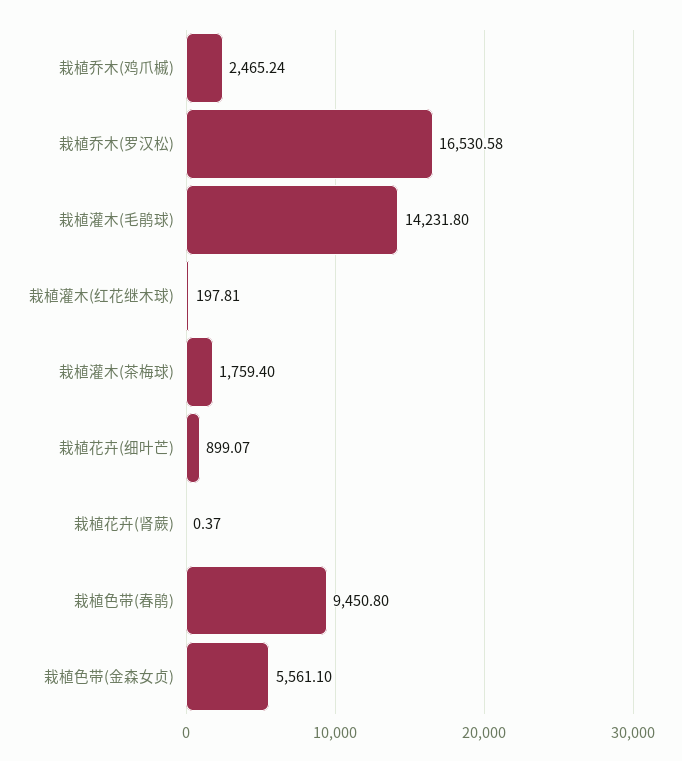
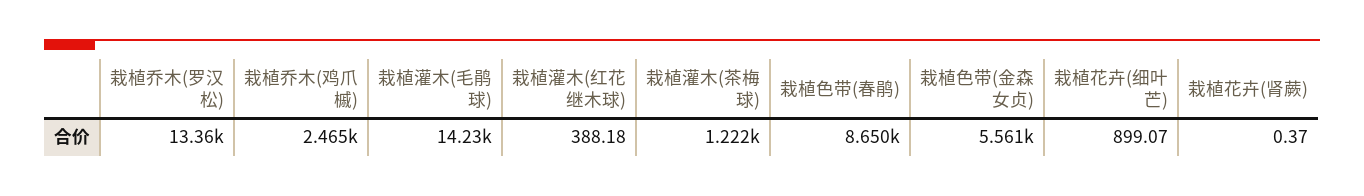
  {
    "栽植乔木(鸡爪槭)": 2465.24,
-   "栽植乔木(罗汉松)": 16530.58,
+   "栽植乔木(罗汉松)": 13360,
    "栽植灌木(毛鹃球)": 14231.8,
-   "栽植灌木(红花继木球)": 197.81,
+   "栽植灌木(红花继木球)": 388.18,
-   "栽植灌木(茶梅球)": 1759.4,
+   "栽植灌木(茶梅球)": 1222,
    "栽植花卉(细叶芒)": 899.07,
    "栽植花卉(肾蕨)": 0.37,
-   "栽植色带(春鹃)": 9450.8,
+   "栽植色带(春鹃)": 8650,
    "栽植色带(金森女贞)": 5561.1
  }

